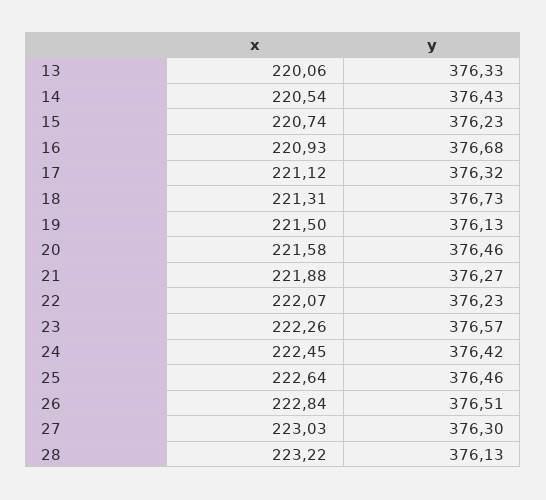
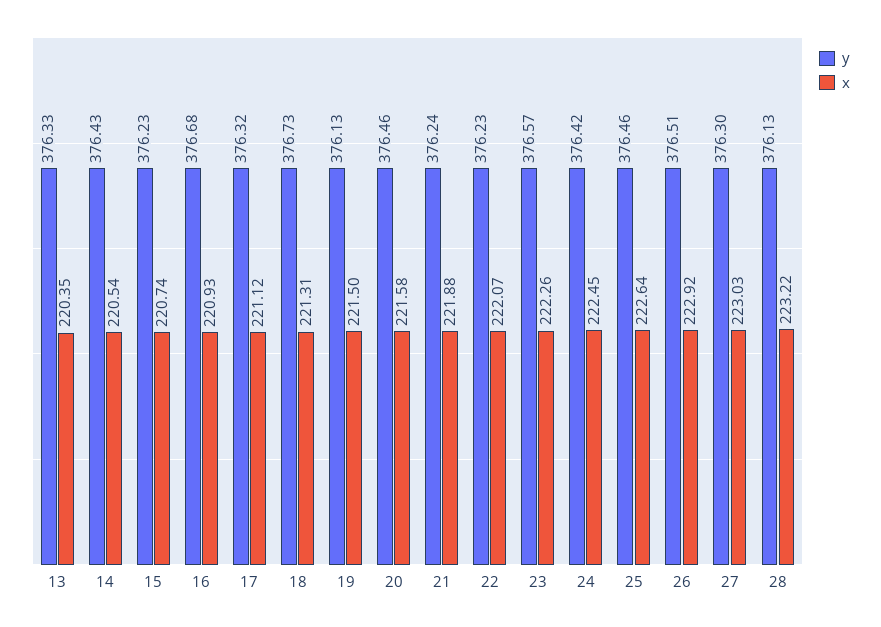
  {
    "x": {
-     "13": 220.06,
+     "13": 220.35,
      "14": 220.54,
      "15": 220.74,
      "16": 220.93,
      "17": 221.12,
      "18": 221.31,
      "19": 221.5,
      "20": 221.58,
      "21": 221.88,
      "22": 222.07,
      "23": 222.26,
      "24": 222.45,
      "25": 222.64,
-     "26": 222.84,
+     "26": 222.92,
      "27": 223.03,
      "28": 223.22
    },
    "y": {
      "13": 376.33,
      "14": 376.43,
      "15": 376.23,
      "16": 376.68,
      "17": 376.32,
      "18": 376.73,
      "19": 376.13,
      "20": 376.46,
-     "21": 376.27,
+     "21": 376.24,
      "22": 376.23,
      "23": 376.57,
      "24": 376.42,
      "25": 376.46,
      "26": 376.51,
      "27": 376.3,
      "28": 376.13
    }
  }

